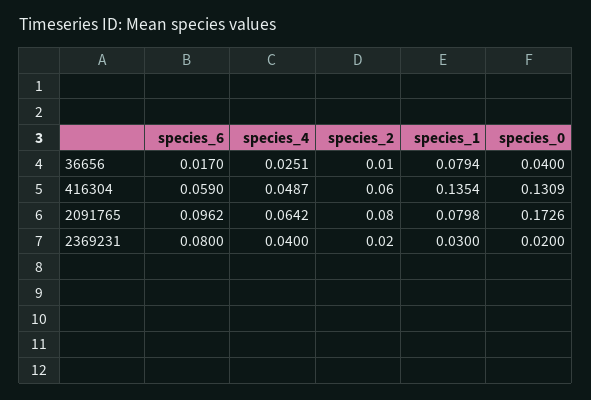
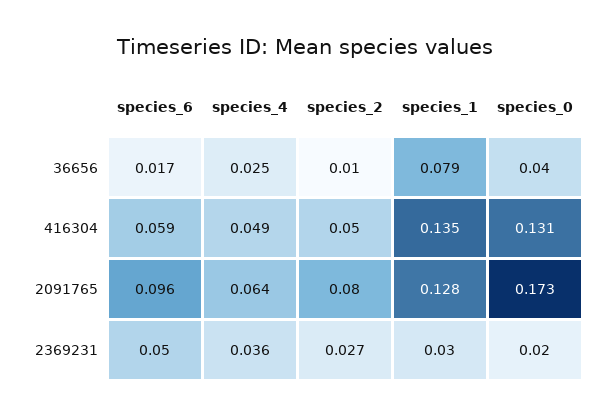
  {
    "species_6": {
      "36656": 0.017,
      "416304": 0.059,
      "2091765": 0.0962,
-     "2369231": 0.08
+     "2369231": 0.05
    },
    "species_4": {
      "36656": 0.0251,
      "416304": 0.0487,
      "2091765": 0.0642,
-     "2369231": 0.04
+     "2369231": 0.036
    },
    "species_2": {
      "36656": 0.01,
-     "416304": 0.06,
+     "416304": 0.05,
      "2091765": 0.08,
-     "2369231": 0.02
+     "2369231": 0.027
    },
    "species_1": {
      "36656": 0.0794,
      "416304": 0.1354,
-     "2091765": 0.0798,
+     "2091765": 0.128,
      "2369231": 0.03
    },
    "species_0": {
      "36656": 0.04,
      "416304": 0.1309,
      "2091765": 0.1726,
      "2369231": 0.02
    }
  }

